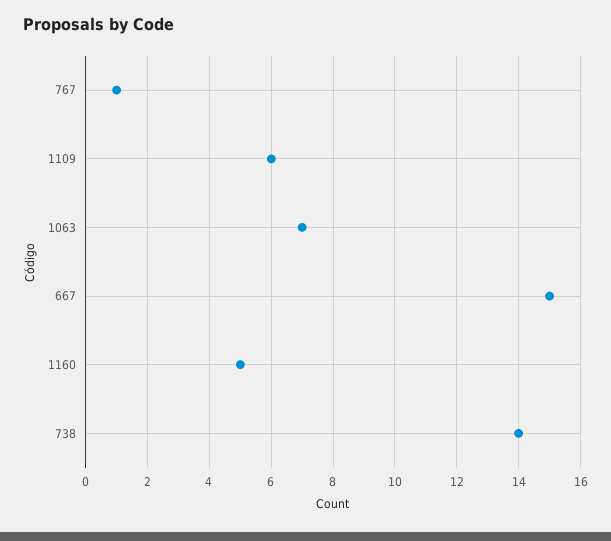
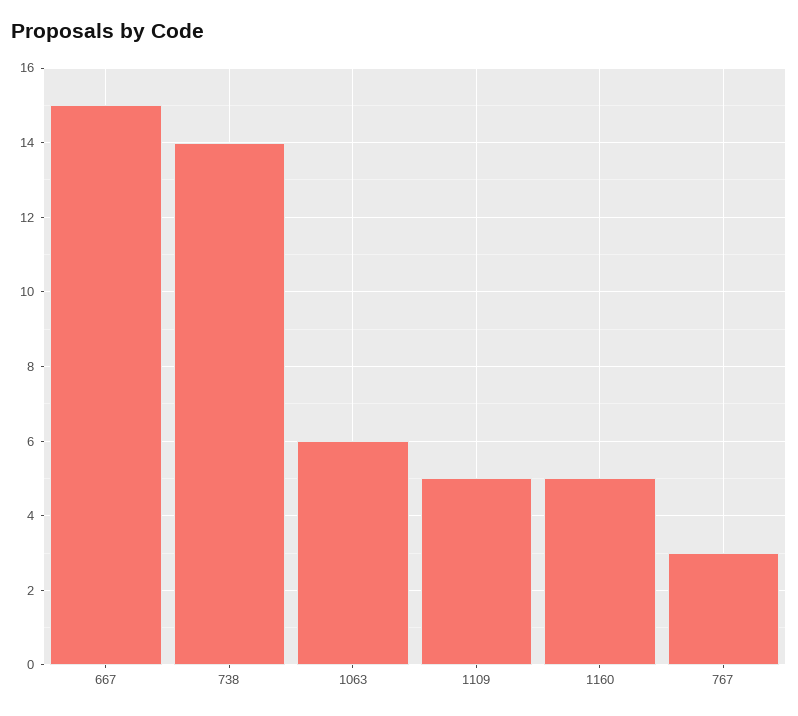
  {
-   "767": 1,
+   "767": 3,
-   "1109": 6,
+   "1109": 5,
-   "1063": 7,
+   "1063": 6,
    "667": 15,
    "1160": 5,
    "738": 14
  }

